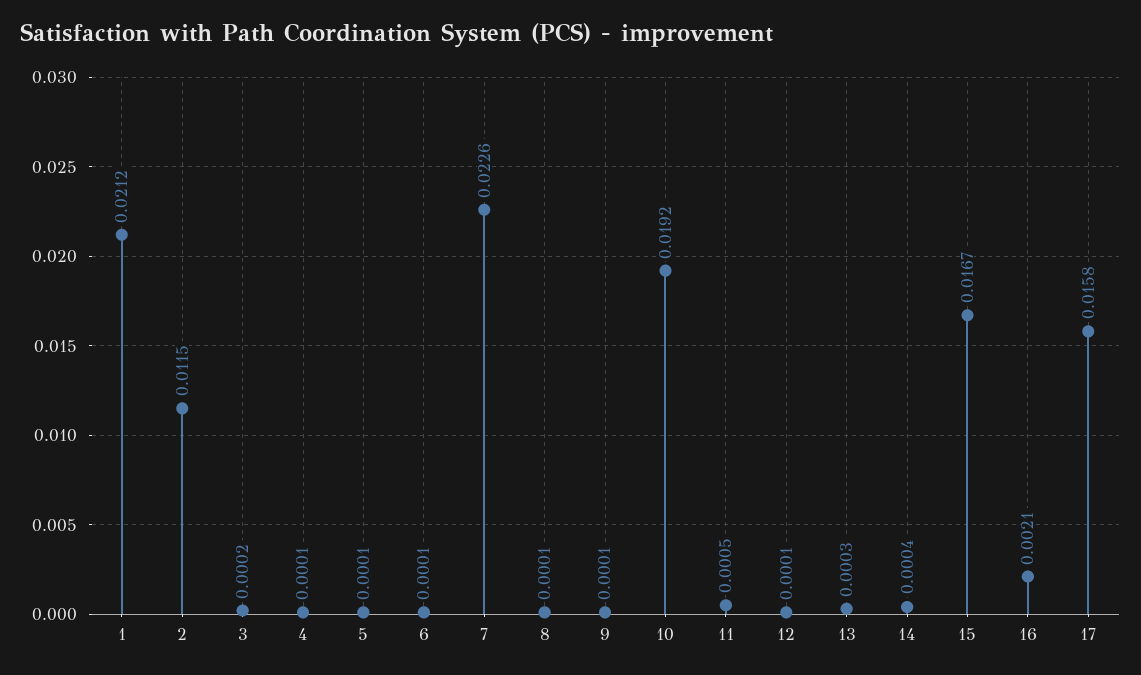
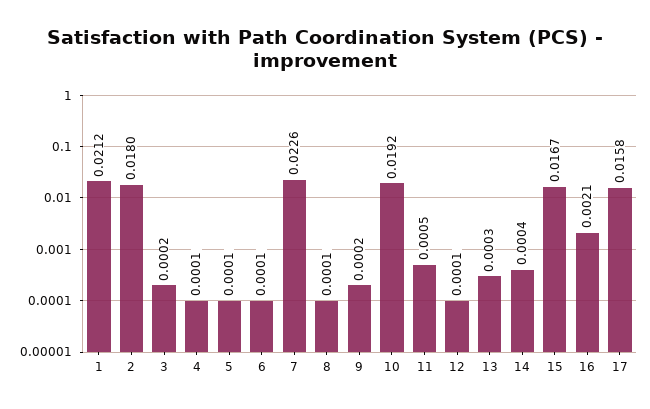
  {
    "1": 0.0212,
-   "2": 0.0115,
+   "2": 0.018,
    "3": 0.0002,
    "4": 0.0001,
    "5": 0.0001,
    "6": 0.0001,
    "7": 0.0226,
    "8": 0.0001,
-   "9": 0.0001,
+   "9": 0.0002,
    "10": 0.0192,
    "11": 0.0005,
    "12": 0.0001,
    "13": 0.0003,
    "14": 0.0004,
    "15": 0.0167,
    "16": 0.0021,
    "17": 0.0158
  }

